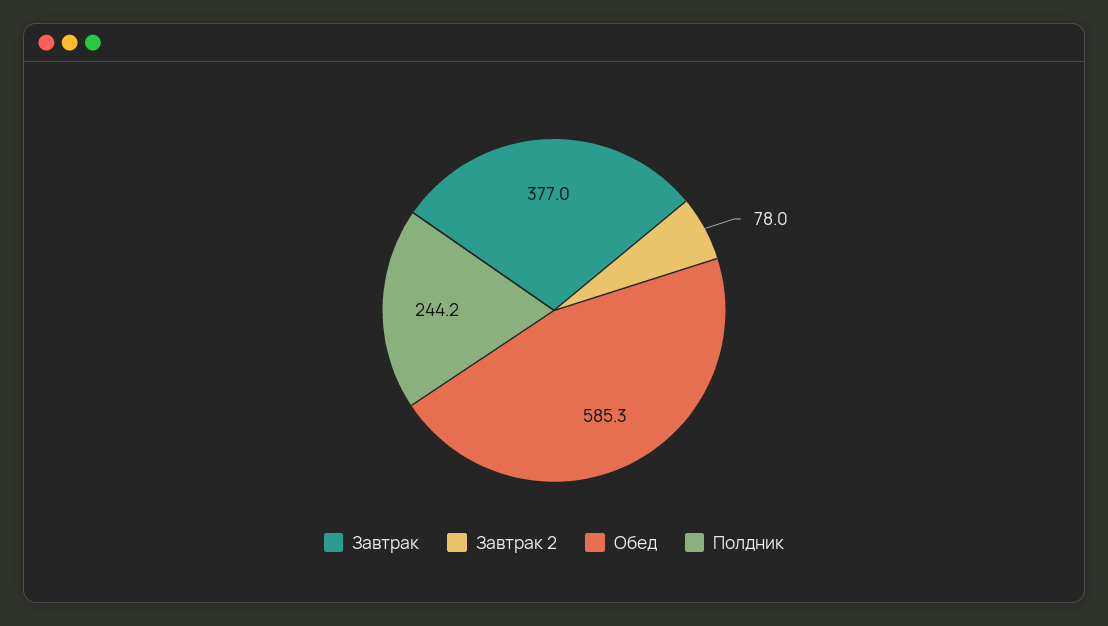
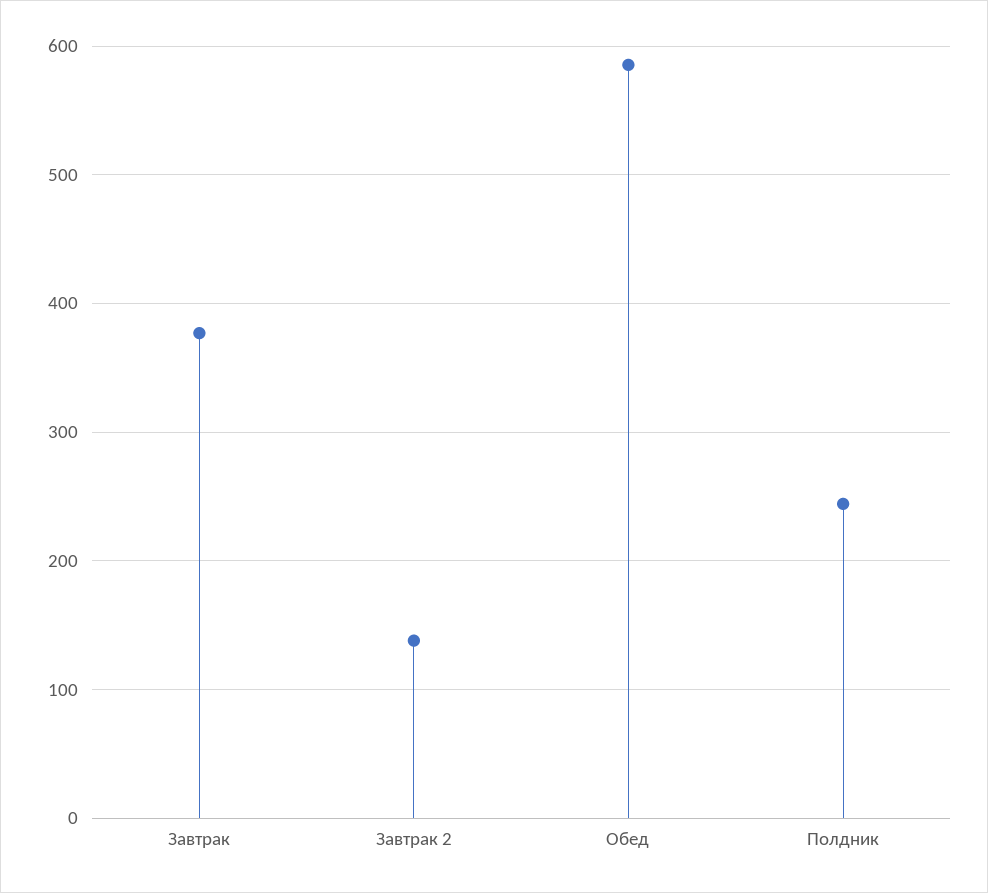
  {
    "Завтрак": 377,
-   "Завтрак 2": 78,
+   "Завтрак 2": 140,
    "Обед": 585.3,
    "Полдник": 244.2
  }

